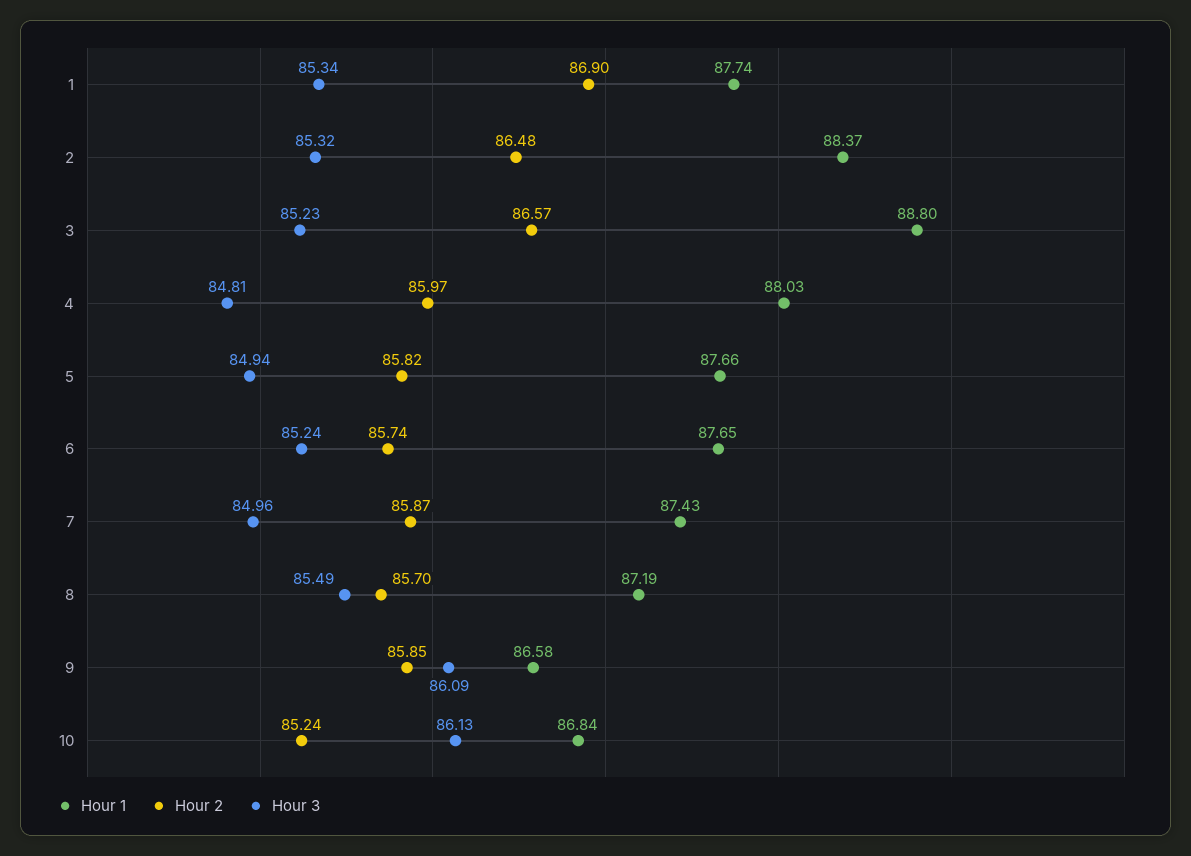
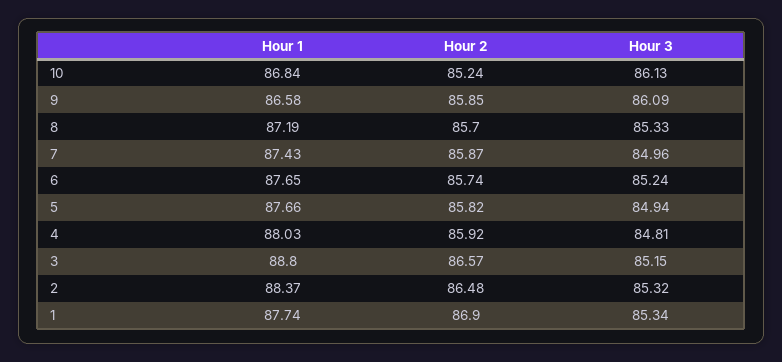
  {
    "Hour 1": {
      "1": 87.74,
      "2": 88.37,
      "3": 88.8,
      "4": 88.03,
      "5": 87.66,
      "6": 87.65,
      "7": 87.43,
      "8": 87.19,
      "9": 86.58,
      "10": 86.84
    },
    "Hour 2": {
      "1": 86.9,
      "2": 86.48,
      "3": 86.57,
-     "4": 85.97,
+     "4": 85.92,
      "5": 85.82,
      "6": 85.74,
      "7": 85.87,
      "8": 85.7,
      "9": 85.85,
      "10": 85.24
    },
    "Hour 3": {
      "1": 85.34,
      "2": 85.32,
-     "3": 85.23,
+     "3": 85.15,
      "4": 84.81,
      "5": 84.94,
      "6": 85.24,
      "7": 84.96,
-     "8": 85.49,
+     "8": 85.33,
      "9": 86.09,
      "10": 86.13
    }
  }

